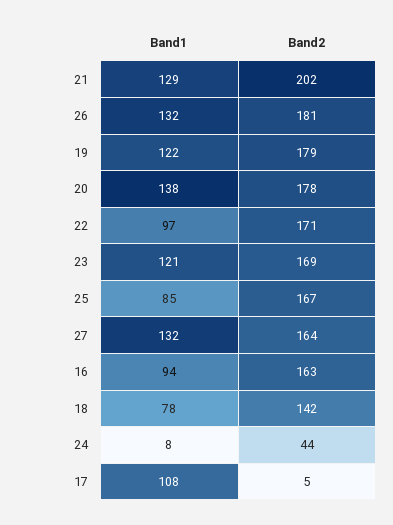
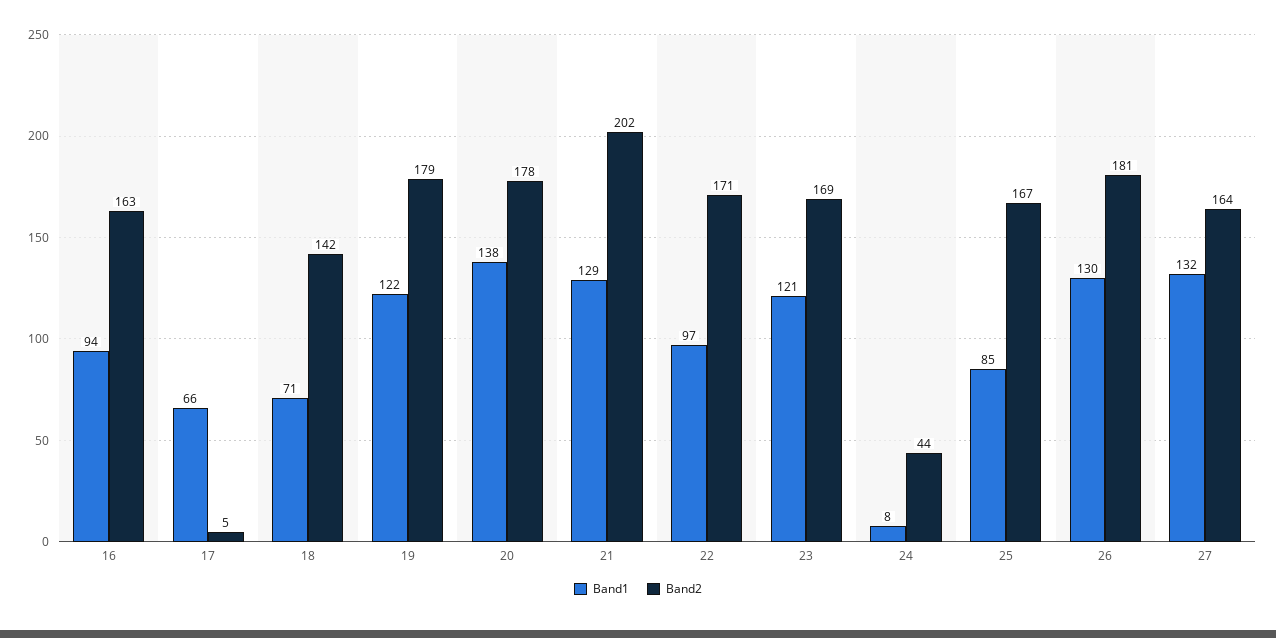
  {
    "Band1": {
      "21": 129,
-     "26": 132,
+     "26": 130,
      "19": 122,
      "20": 138,
      "22": 97,
      "23": 121,
      "25": 85,
      "27": 132,
      "16": 94,
-     "18": 78,
+     "18": 71,
      "24": 8,
-     "17": 108
+     "17": 66
    },
    "Band2": {
      "21": 202,
      "26": 181,
      "19": 179,
      "20": 178,
      "22": 171,
      "23": 169,
      "25": 167,
      "27": 164,
      "16": 163,
      "18": 142,
      "24": 44,
      "17": 5
    }
  }

